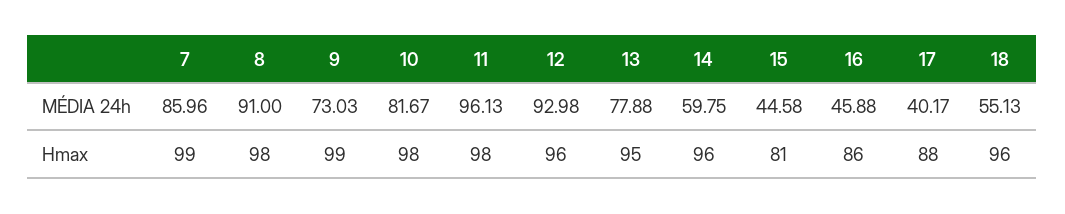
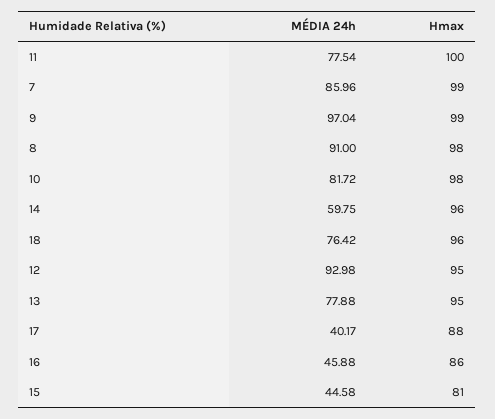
  {
    "7": {
      "MÉDIA 24h": 85.96,
      "Hmax": 99
    },
    "8": {
      "MÉDIA 24h": 91,
      "Hmax": 98
    },
    "9": {
-     "MÉDIA 24h": 73.03,
+     "MÉDIA 24h": 97.04,
      "Hmax": 99
    },
    "10": {
-     "MÉDIA 24h": 81.67,
+     "MÉDIA 24h": 81.72,
      "Hmax": 98
    },
    "11": {
-     "MÉDIA 24h": 96.13,
+     "MÉDIA 24h": 77.54,
-     "Hmax": 98
+     "Hmax": 100
    },
    "12": {
      "MÉDIA 24h": 92.98,
-     "Hmax": 96
+     "Hmax": 95
    },
    "13": {
      "MÉDIA 24h": 77.88,
      "Hmax": 95
    },
    "14": {
      "MÉDIA 24h": 59.75,
      "Hmax": 96
    },
    "15": {
      "MÉDIA 24h": 44.58,
      "Hmax": 81
    },
    "16": {
      "MÉDIA 24h": 45.88,
      "Hmax": 86
    },
    "17": {
      "MÉDIA 24h": 40.17,
      "Hmax": 88
    },
    "18": {
-     "MÉDIA 24h": 55.13,
+     "MÉDIA 24h": 76.42,
      "Hmax": 96
    }
  }

